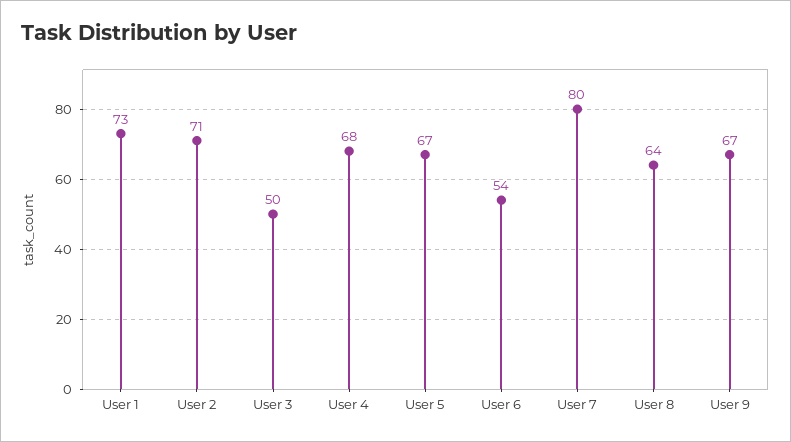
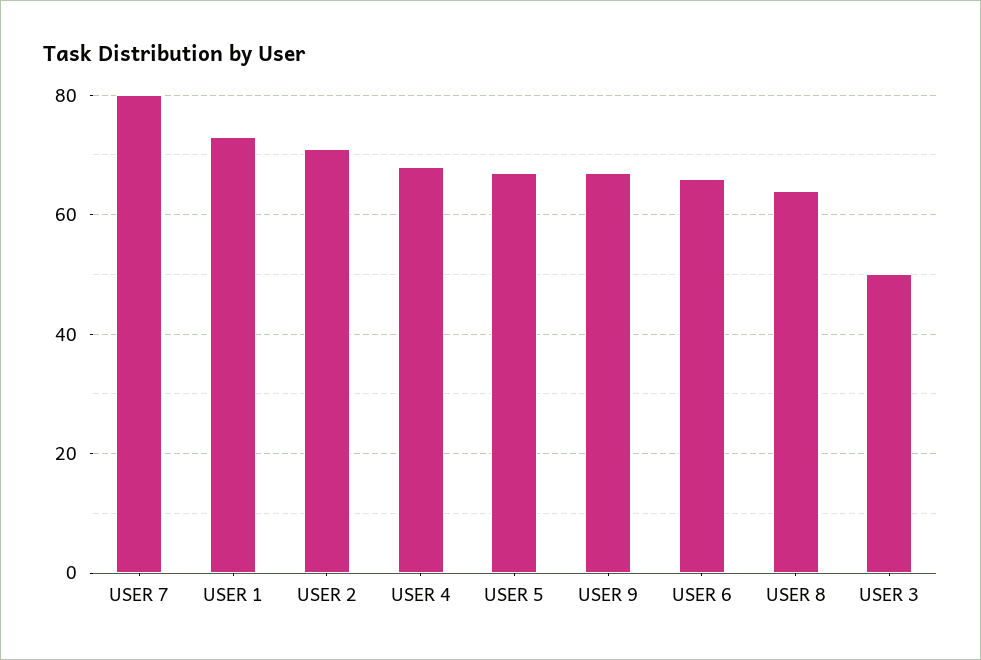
  {
    "User 1": 73,
    "User 2": 71,
    "User 3": 50,
    "User 4": 68,
    "User 5": 67,
-   "User 6": 54,
+   "User 6": 65,
    "User 7": 80,
    "User 8": 64,
    "User 9": 67
  }

